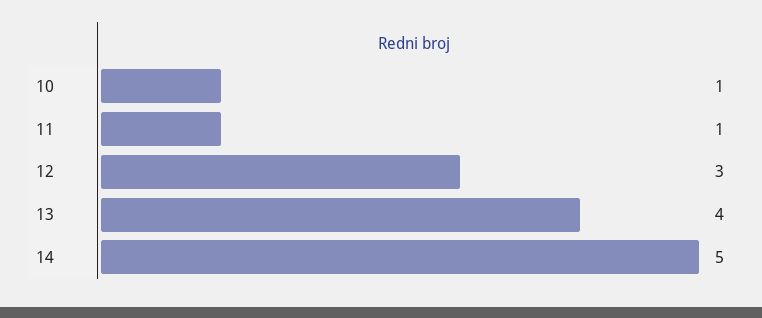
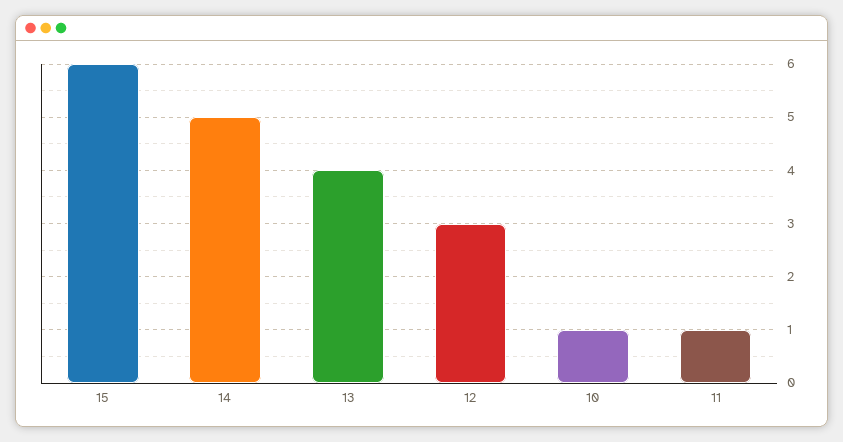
  {
    "10": 1,
    "11": 1,
    "12": 3,
    "13": 4,
-   "14": 5
+   "14": 5,
+   "15": 6
  }

